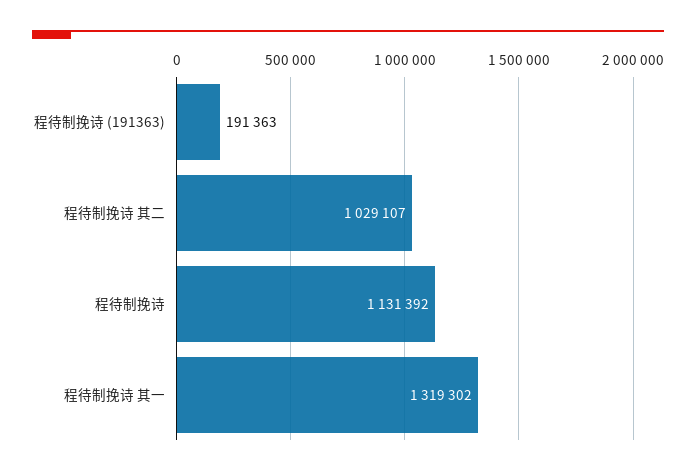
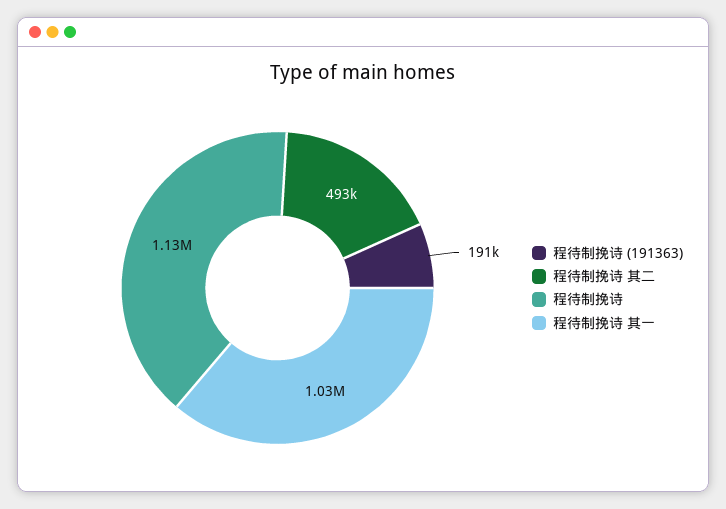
  {
    "程待制挽诗 (191363)": 191363,
-   "程待制挽诗 其二": 1029107,
+   "程待制挽诗 其二": 493000,
    "程待制挽诗": 1131392,
-   "程待制挽诗 其一": 1319302
+   "程待制挽诗 其一": 1030000
  }

